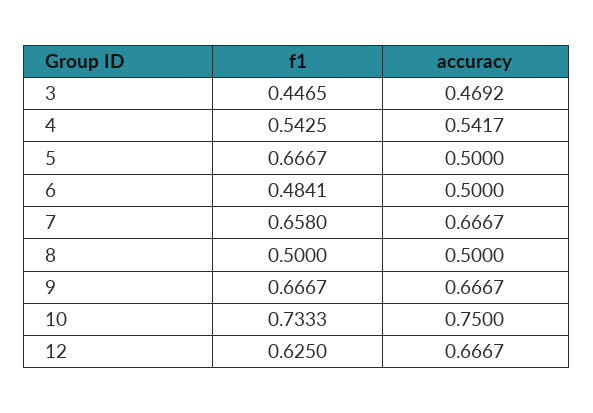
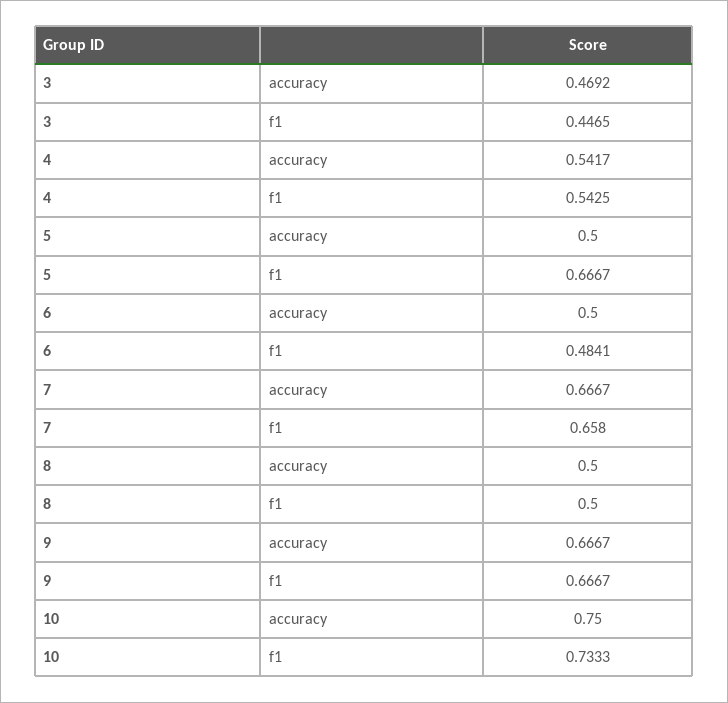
  {
    "f1": {
      "3": 0.4465,
      "4": 0.5425,
      "5": 0.6667,
      "6": 0.4841,
      "7": 0.658,
      "8": 0.5,
      "9": 0.6667,
-     "10": 0.7333,
+     "10": 0.7333
-     "12": 0.625
    },
    "accuracy": {
      "3": 0.4692,
      "4": 0.5417,
      "5": 0.5,
      "6": 0.5,
      "7": 0.6667,
      "8": 0.5,
      "9": 0.6667,
-     "10": 0.75,
+     "10": 0.75
-     "12": 0.6667
    }
  }

